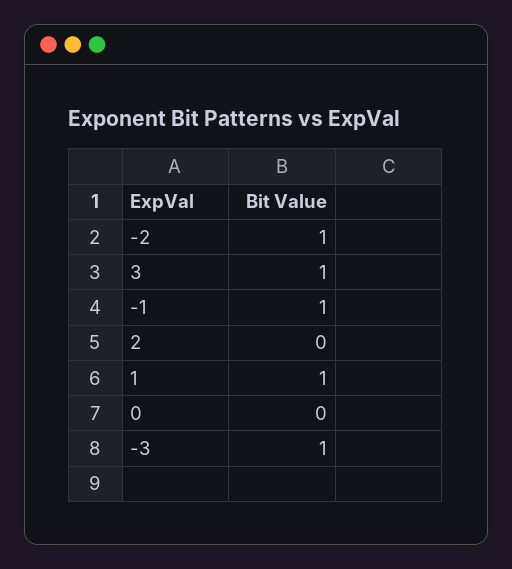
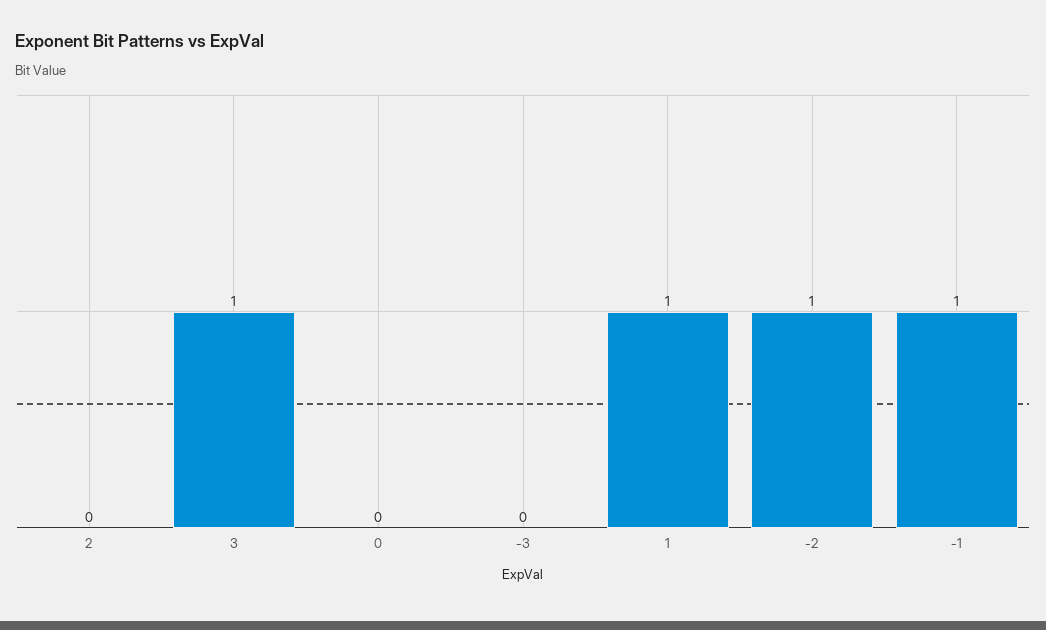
  {
    "-2": 1,
    "3": 1,
    "-1": 1,
    "2": 0,
    "1": 1,
    "0": 0,
-   "-3": 1
+   "-3": 0
  }

